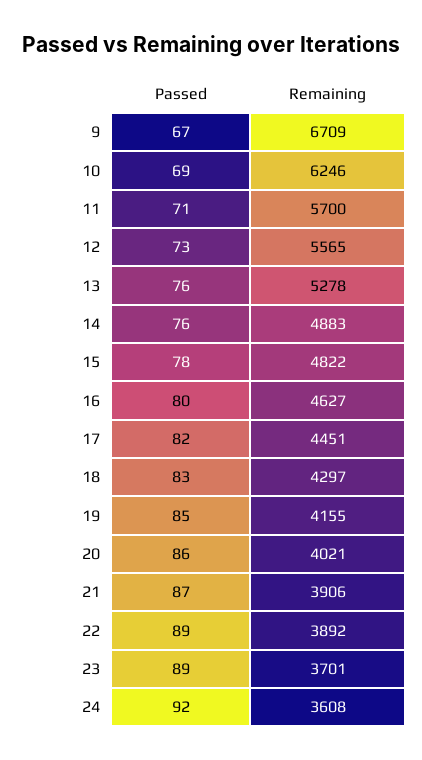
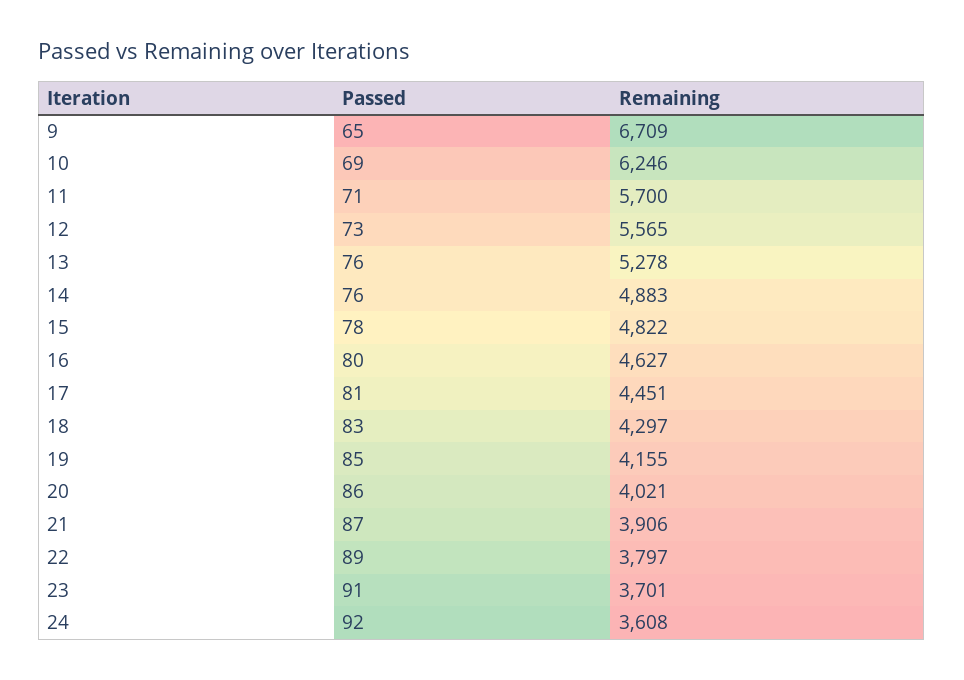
  {
    "Passed": {
-     "9": 67,
+     "9": 65,
      "10": 69,
      "11": 71,
      "12": 73,
      "13": 76,
      "14": 76,
      "15": 78,
      "16": 80,
-     "17": 82,
+     "17": 81,
      "18": 83,
      "19": 85,
      "20": 86,
      "21": 87,
      "22": 89,
-     "23": 89,
+     "23": 91,
      "24": 92
    },
    "Remaining": {
      "9": 6709,
      "10": 6246,
      "11": 5700,
      "12": 5565,
      "13": 5278,
      "14": 4883,
      "15": 4822,
      "16": 4627,
      "17": 4451,
      "18": 4297,
      "19": 4155,
      "20": 4021,
      "21": 3906,
-     "22": 3892,
+     "22": 3797,
      "23": 3701,
      "24": 3608
    }
  }

